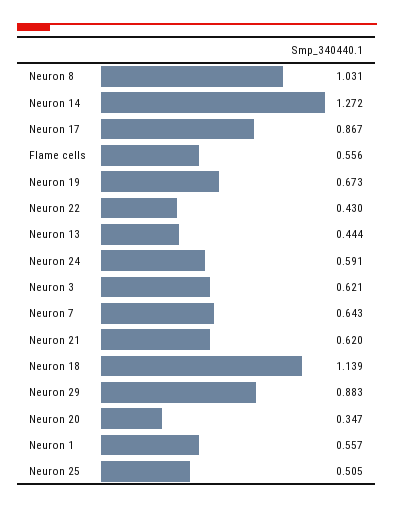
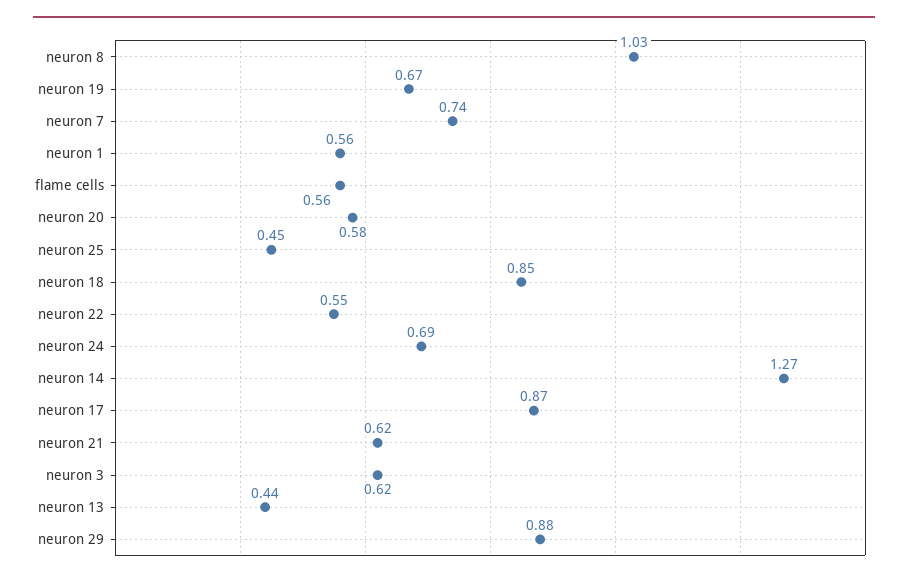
  {
    "Neuron 8": 1.031,
    "Neuron 14": 1.272,
    "Neuron 17": 0.867,
    "Flame cells": 0.556,
    "Neuron 19": 0.673,
-   "Neuron 22": 0.43,
+   "Neuron 22": 0.55,
    "Neuron 13": 0.444,
-   "Neuron 24": 0.591,
+   "Neuron 24": 0.69,
    "Neuron 3": 0.621,
-   "Neuron 7": 0.643,
+   "Neuron 7": 0.74,
    "Neuron 21": 0.62,
-   "Neuron 18": 1.139,
+   "Neuron 18": 0.85,
    "Neuron 29": 0.883,
-   "Neuron 20": 0.347,
+   "Neuron 20": 0.58,
    "Neuron 1": 0.557,
-   "Neuron 25": 0.505
+   "Neuron 25": 0.45
  }

